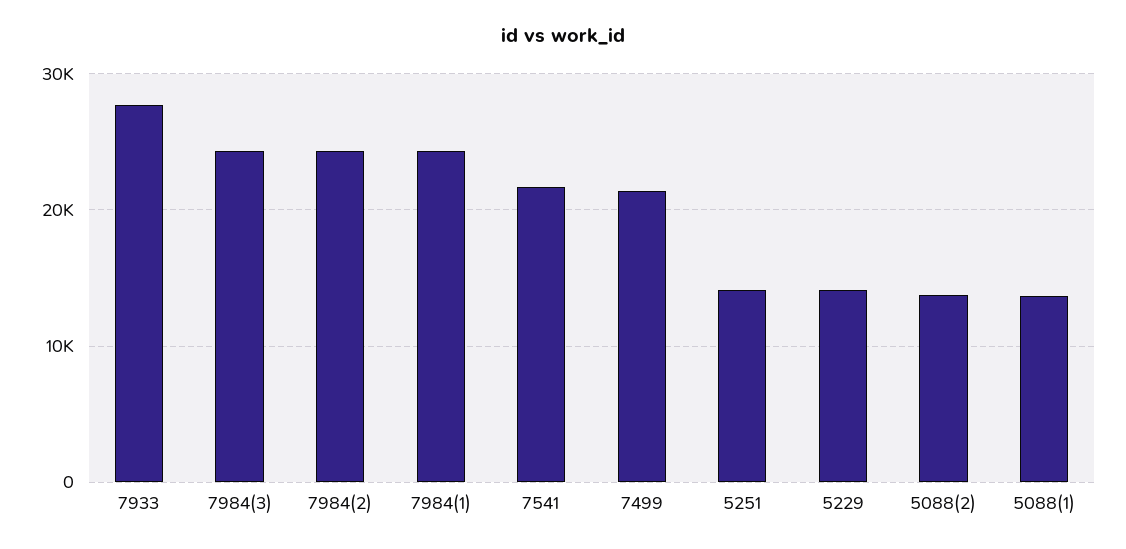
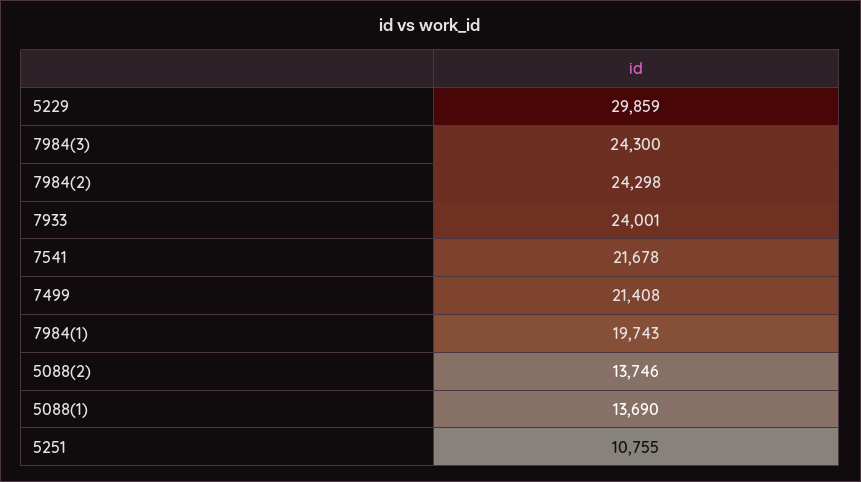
  {
-   "7933": 28000,
+   "7933": 24001,
    "7984(3)": 24300,
    "7984(2)": 24298,
-   "7984(1)": 24000,
+   "7984(1)": 19743,
    "7541": 21678,
    "7499": 21408,
-   "5251": 14000,
+   "5251": 10755,
-   "5229": 14000,
+   "5229": 29859,
    "5088(2)": 13746,
    "5088(1)": 13690
  }

